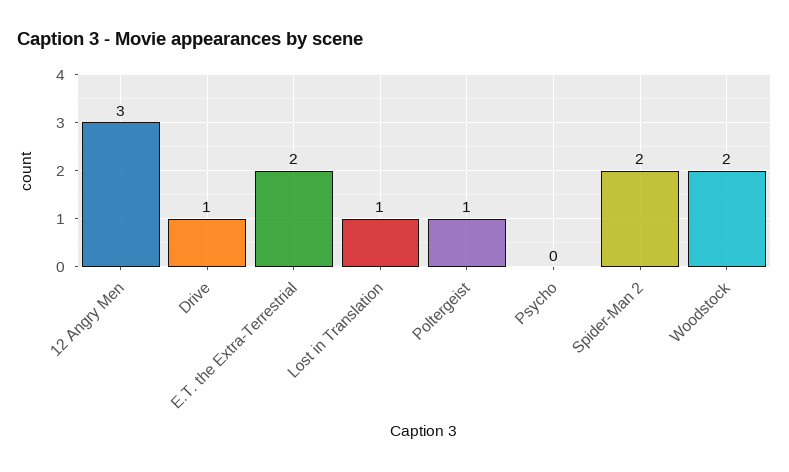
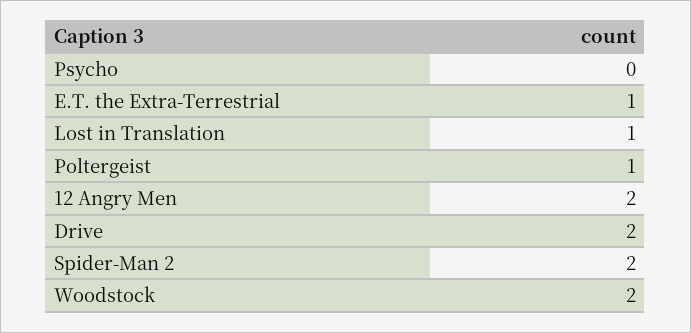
  {
-   "12 Angry Men": 3,
+   "12 Angry Men": 2,
-   "Drive": 1,
+   "Drive": 2,
-   "E.T. the Extra-Terrestrial": 2,
+   "E.T. the Extra-Terrestrial": 1,
    "Lost in Translation": 1,
    "Poltergeist": 1,
    "Psycho": 0,
    "Spider-Man 2": 2,
    "Woodstock": 2
  }

